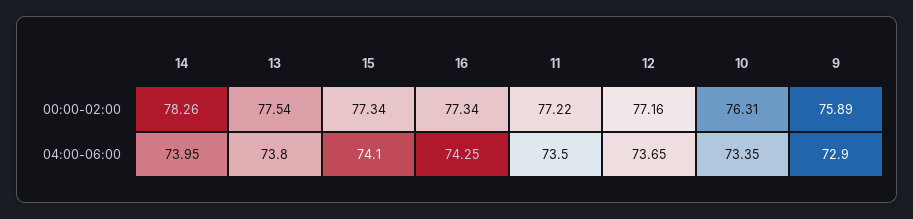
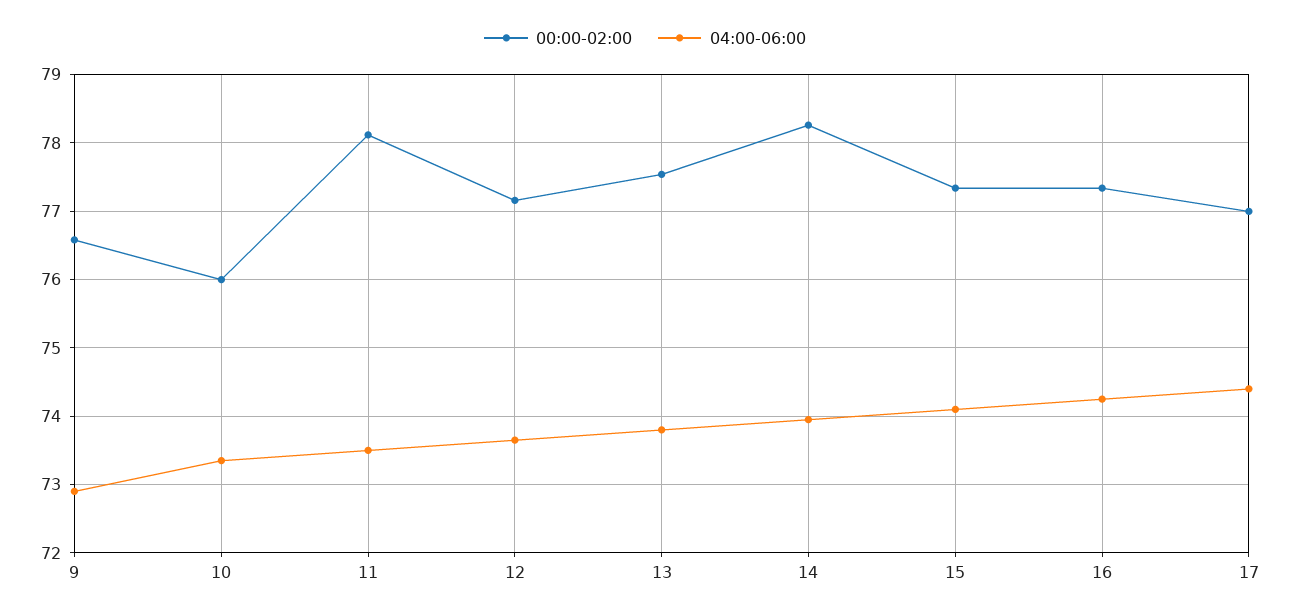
  {
    "00:00-02:00": {
      "14": 78.26,
      "13": 77.54,
      "15": 77.34,
      "16": 77.34,
-     "11": 77.22,
+     "11": 78.1,
      "12": 77.16,
-     "10": 76.31,
+     "10": 76,
-     "9": 75.89
+     "9": 76.6,
+     "17": 77
    },
    "04:00-06:00": {
      "14": 73.95,
      "13": 73.8,
      "15": 74.1,
      "16": 74.25,
      "11": 73.5,
      "12": 73.65,
      "10": 73.35,
-     "9": 72.9
+     "9": 72.9,
+     "17": 74.4
    }
  }

